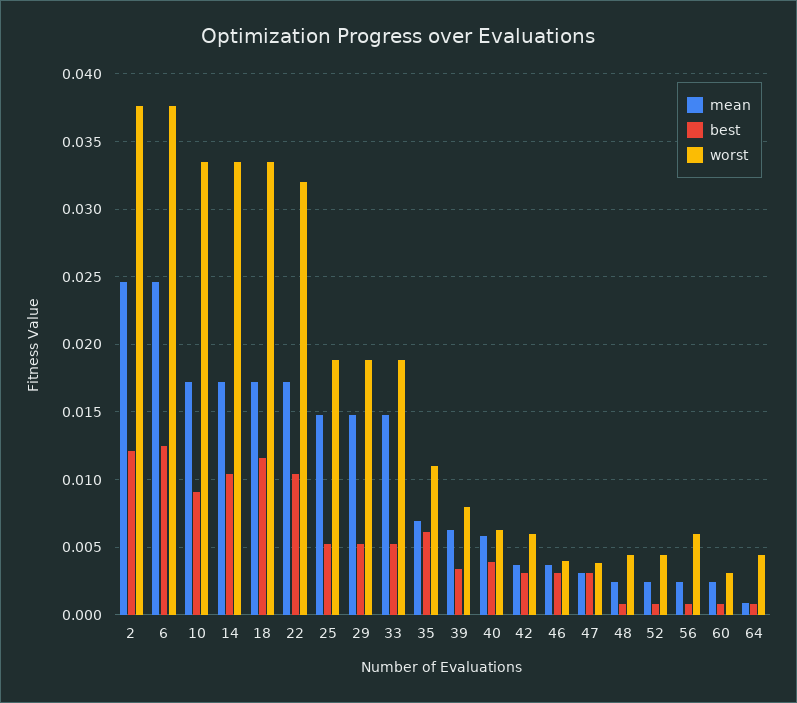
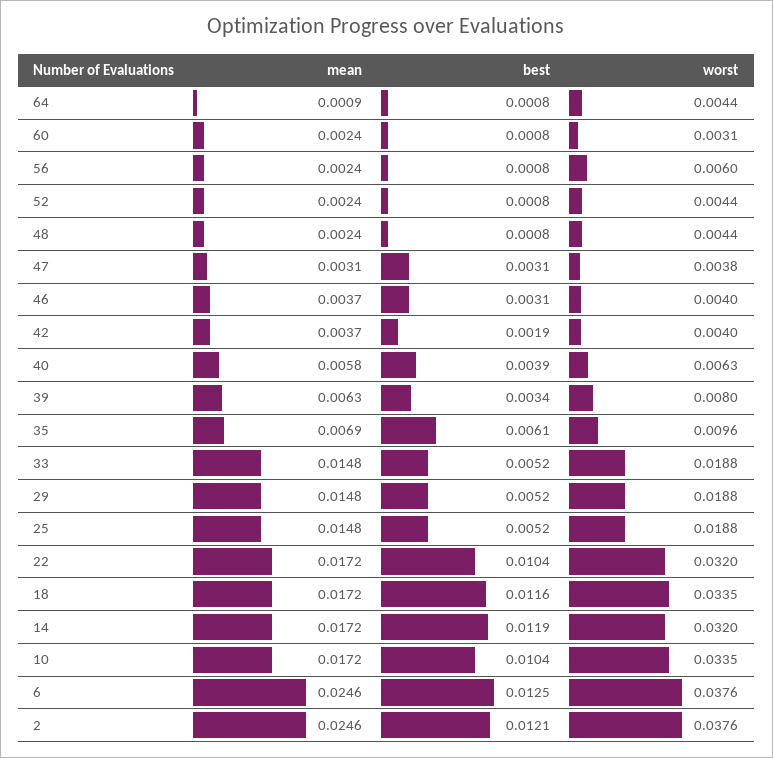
  {
    "mean": {
      "2": 0.0246,
      "6": 0.0246,
      "10": 0.0172,
      "14": 0.0172,
      "18": 0.0172,
      "22": 0.0172,
      "25": 0.0148,
      "29": 0.0148,
      "33": 0.0148,
      "35": 0.0069,
      "39": 0.0063,
      "40": 0.0058,
      "42": 0.0037,
      "46": 0.0037,
      "47": 0.0031,
      "48": 0.0024,
      "52": 0.0024,
      "56": 0.0024,
      "60": 0.0024,
      "64": 0.0009
    },
    "best": {
      "2": 0.0121,
      "6": 0.0125,
-     "10": 0.009,
+     "10": 0.0104,
-     "14": 0.0105,
+     "14": 0.0119,
      "18": 0.0116,
      "22": 0.0104,
      "25": 0.0052,
      "29": 0.0052,
      "33": 0.0052,
      "35": 0.0061,
      "39": 0.0034,
      "40": 0.0039,
-     "42": 0.003,
+     "42": 0.0019,
      "46": 0.0031,
      "47": 0.0031,
      "48": 0.0008,
      "52": 0.0008,
      "56": 0.0008,
      "60": 0.0008,
      "64": 0.0008
    },
    "worst": {
      "2": 0.0376,
      "6": 0.0376,
      "10": 0.0335,
-     "14": 0.0335,
+     "14": 0.032,
      "18": 0.0335,
      "22": 0.032,
      "25": 0.0188,
      "29": 0.0188,
      "33": 0.0188,
-     "35": 0.011,
+     "35": 0.0096,
      "39": 0.008,
      "40": 0.0063,
-     "42": 0.006,
+     "42": 0.004,
      "46": 0.004,
      "47": 0.0038,
      "48": 0.0044,
      "52": 0.0044,
      "56": 0.006,
      "60": 0.0031,
      "64": 0.0044
    }
  }

